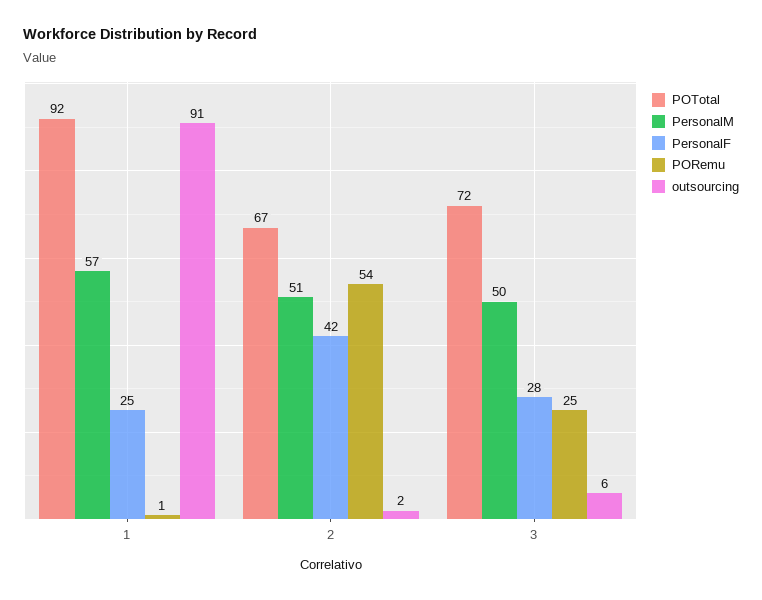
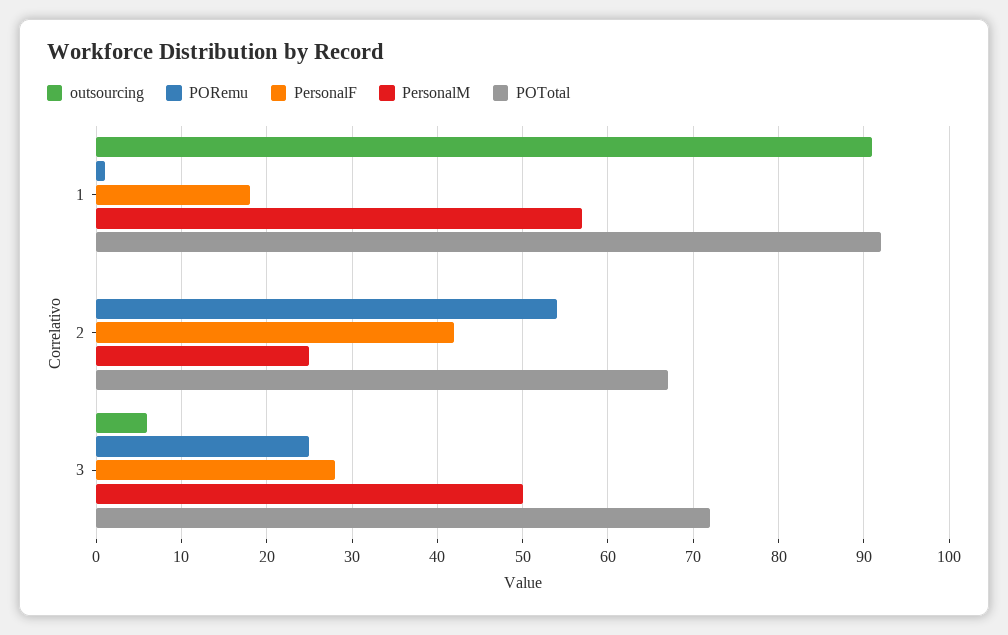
  {
    "POTotal": {
      "1": 92,
      "2": 67,
      "3": 72
    },
    "PersonalM": {
      "1": 57,
-     "2": 51,
+     "2": 25,
      "3": 50
    },
    "PersonalF": {
-     "1": 25,
+     "1": 18,
      "2": 42,
      "3": 28
    },
    "PORemu": {
      "1": 1,
      "2": 54,
      "3": 25
    },
    "outsourcing": {
      "1": 91,
-     "2": 2,
+     "2": 0,
      "3": 6
    }
  }

